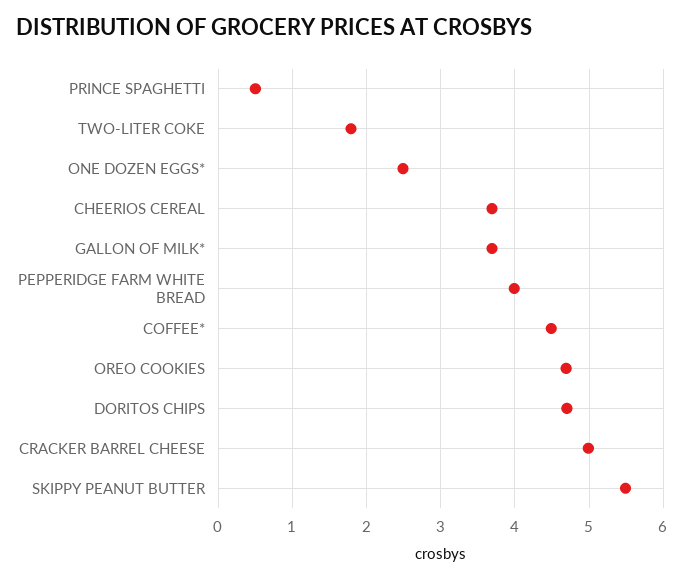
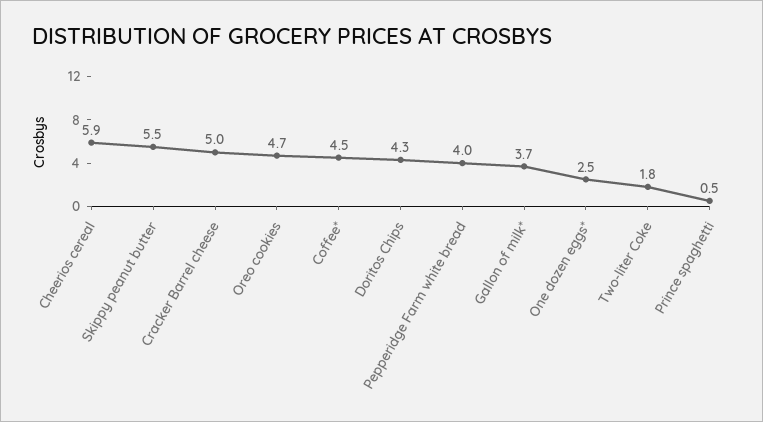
  {
    "PRINCE SPAGHETTI": 0.5,
    "TWO-LITER COKE": 1.8,
    "ONE DOZEN EGGS*": 2.5,
-   "CHEERIOS CEREAL": 3.7,
+   "CHEERIOS CEREAL": 5.9,
    "GALLON OF MILK*": 3.7,
    "PEPPERIDGE FARM WHITE BREAD": 4,
    "COFFEE*": 4.5,
    "OREO COOKIES": 4.7,
-   "DORITOS CHIPS": 4.7,
+   "DORITOS CHIPS": 4.3,
    "CRACKER BARREL CHEESE": 5,
    "SKIPPY PEANUT BUTTER": 5.5
  }

